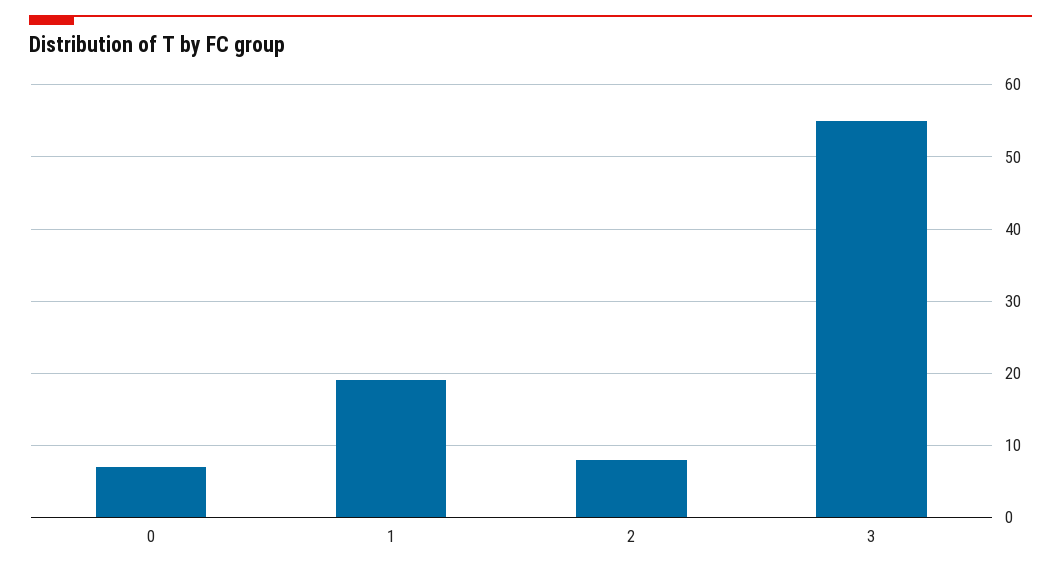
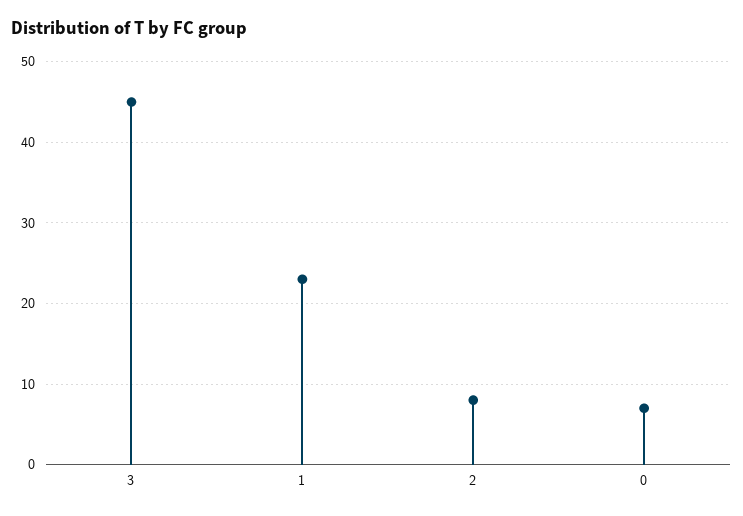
  {
    "0": 7,
-   "1": 19,
+   "1": 23,
    "2": 8,
-   "3": 55
+   "3": 45
  }

